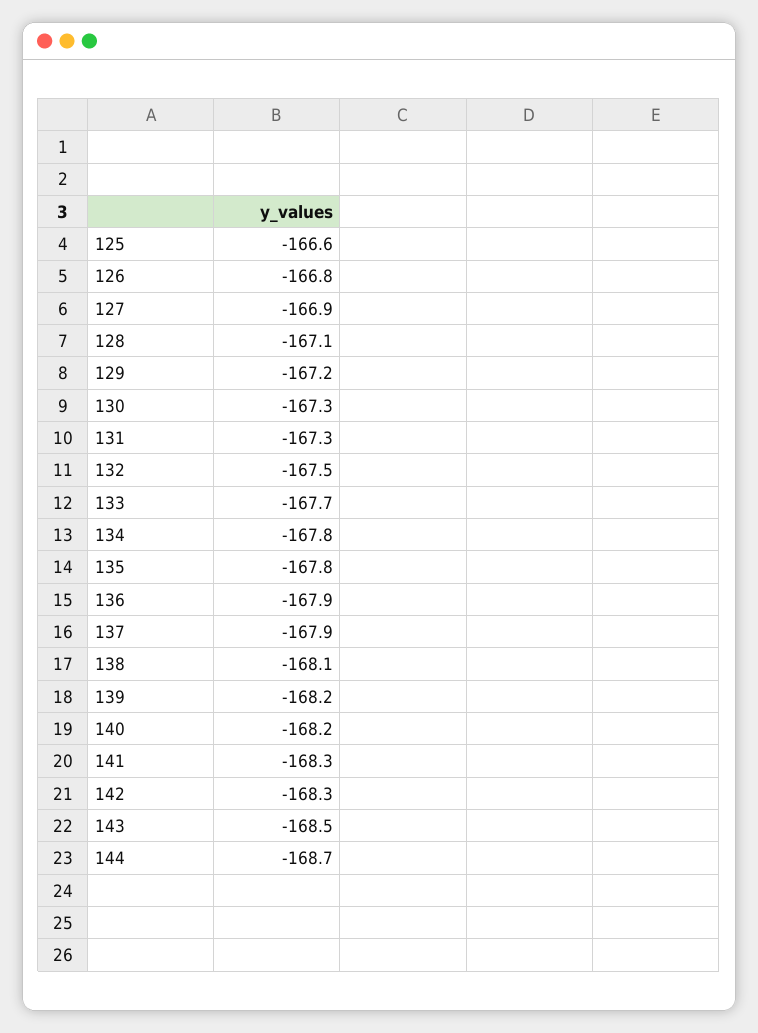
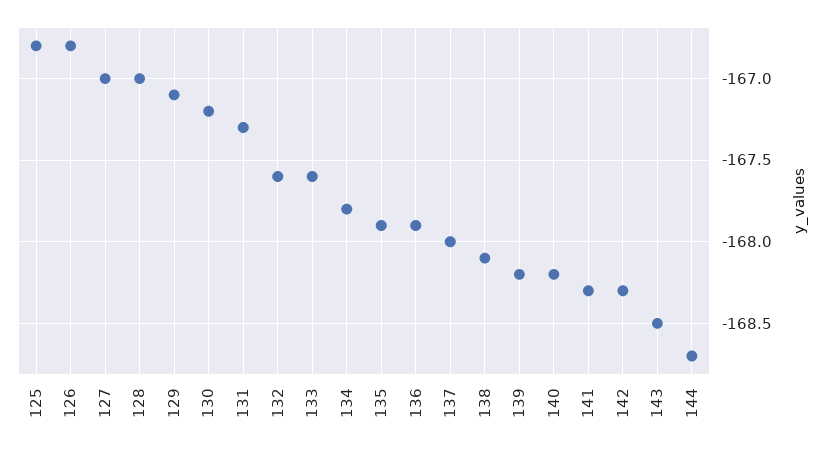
  {
-   "125": -166.6,
+   "125": -166.8,
    "126": -166.8,
-   "127": -166.9,
+   "127": -167,
-   "128": -167.1,
+   "128": -167,
-   "129": -167.2,
+   "129": -167.1,
-   "130": -167.3,
+   "130": -167.2,
    "131": -167.3,
-   "132": -167.5,
+   "132": -167.6,
-   "133": -167.7,
+   "133": -167.6,
    "134": -167.8,
-   "135": -167.8,
+   "135": -167.9,
    "136": -167.9,
-   "137": -167.9,
+   "137": -168,
    "138": -168.1,
    "139": -168.2,
    "140": -168.2,
    "141": -168.3,
    "142": -168.3,
    "143": -168.5,
    "144": -168.7
  }

